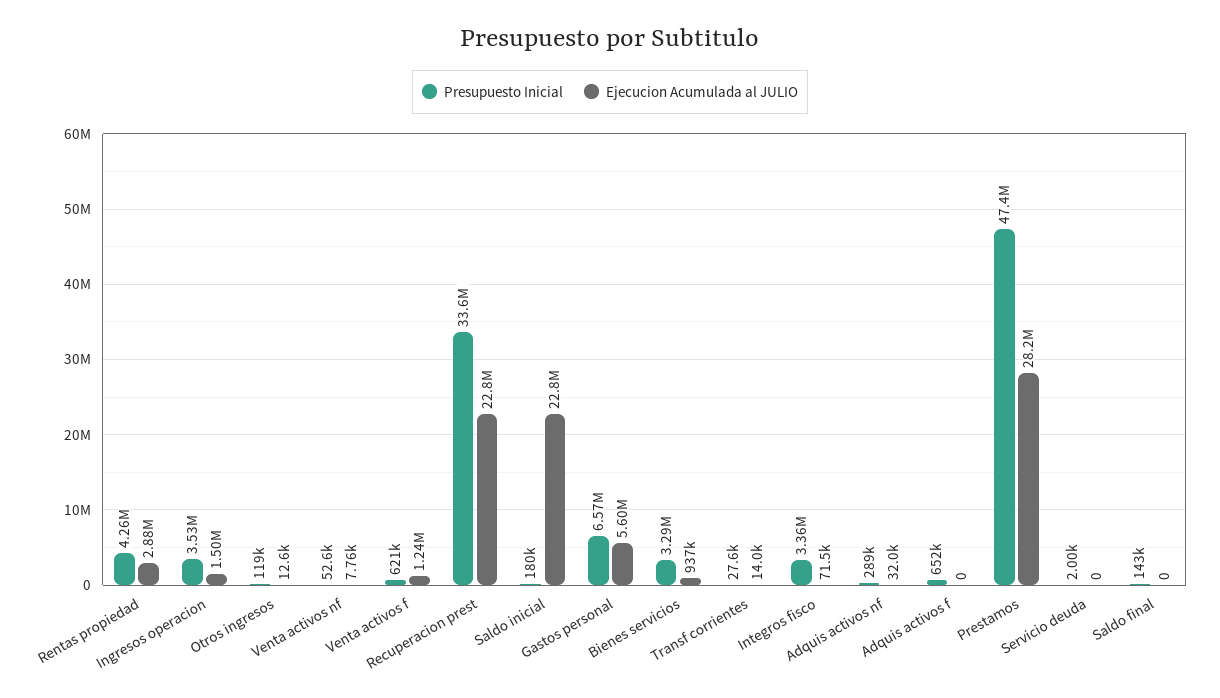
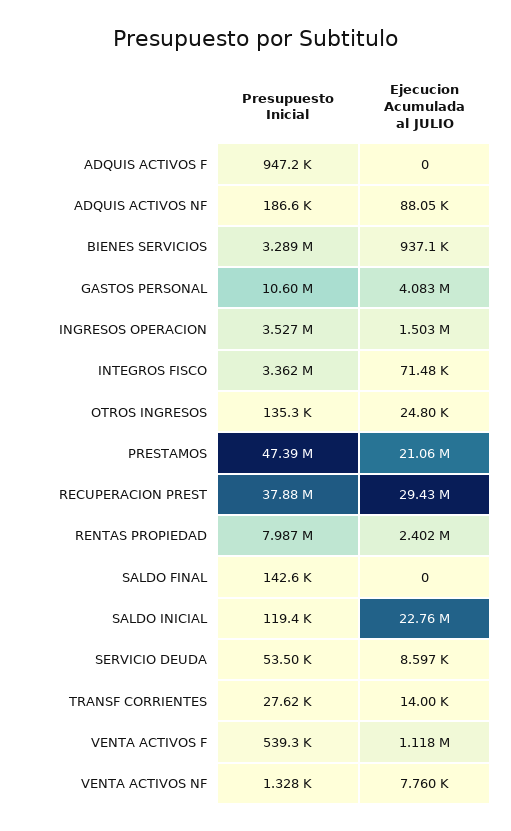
  {
    "Presupuesto Inicial": {
-     "Rentas propiedad": 4260000,
+     "Rentas propiedad": 7987000,
      "Ingresos operacion": 3527000,
-     "Otros ingresos": 119000,
+     "Otros ingresos": 135300,
-     "Venta activos nf": 52600,
+     "Venta activos nf": 1328,
-     "Venta activos f": 621000,
+     "Venta activos f": 539300,
-     "Recuperacion prest": 33600000,
+     "Recuperacion prest": 37880000,
-     "Saldo inicial": 180000,
+     "Saldo inicial": 119400,
-     "Gastos personal": 6570000,
+     "Gastos personal": 10600000,
      "Bienes servicios": 3289000,
      "Transf corrientes": 27620,
      "Integros fisco": 3362000,
-     "Adquis activos nf": 289000,
+     "Adquis activos nf": 186600,
-     "Adquis activos f": 652000,
+     "Adquis activos f": 947200,
      "Prestamos": 47390000,
-     "Servicio deuda": 2000,
+     "Servicio deuda": 53500,
      "Saldo final": 142600
    },
    "Ejecucion Acumulada al JULIO": {
-     "Rentas propiedad": 2880000,
+     "Rentas propiedad": 2402000,
      "Ingresos operacion": 1503000,
-     "Otros ingresos": 12600,
+     "Otros ingresos": 24800,
      "Venta activos nf": 7760,
-     "Venta activos f": 1240000,
+     "Venta activos f": 1118000,
-     "Recuperacion prest": 22800000,
+     "Recuperacion prest": 29430000,
      "Saldo inicial": 22760000,
-     "Gastos personal": 5600000,
+     "Gastos personal": 4083000,
      "Bienes servicios": 937100,
      "Transf corrientes": 14000,
      "Integros fisco": 71480,
-     "Adquis activos nf": 32000,
+     "Adquis activos nf": 88050,
      "Adquis activos f": 0,
-     "Prestamos": 28200000,
+     "Prestamos": 21060000,
-     "Servicio deuda": 0,
+     "Servicio deuda": 8597,
      "Saldo final": 0
    }
  }

